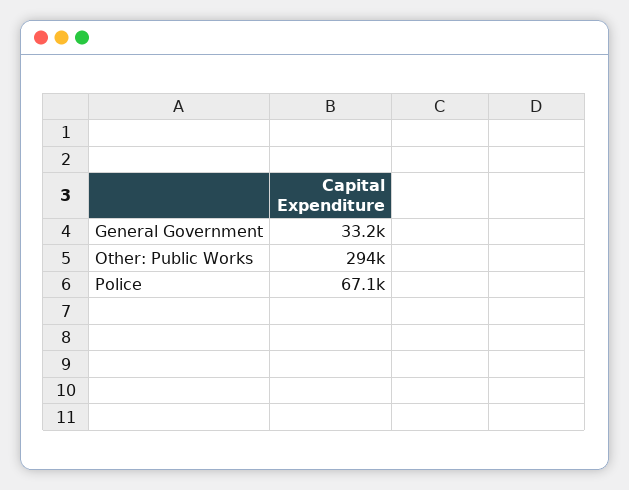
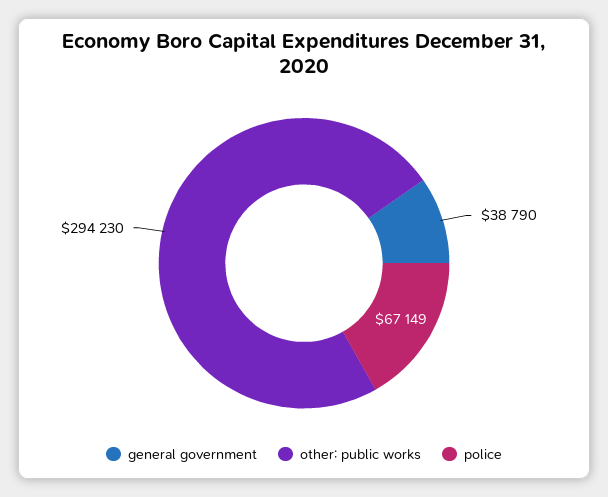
  {
-   "General Government": 33200,
+   "General Government": 38790,
    "Other: Public Works": 294230,
    "Police": 67149
  }

